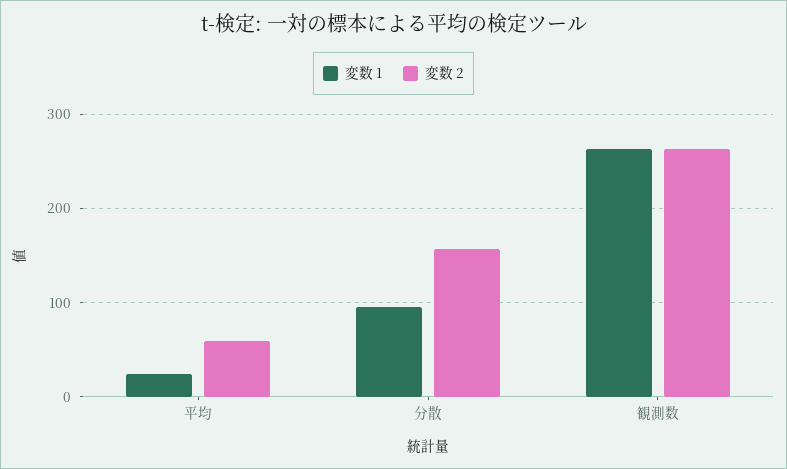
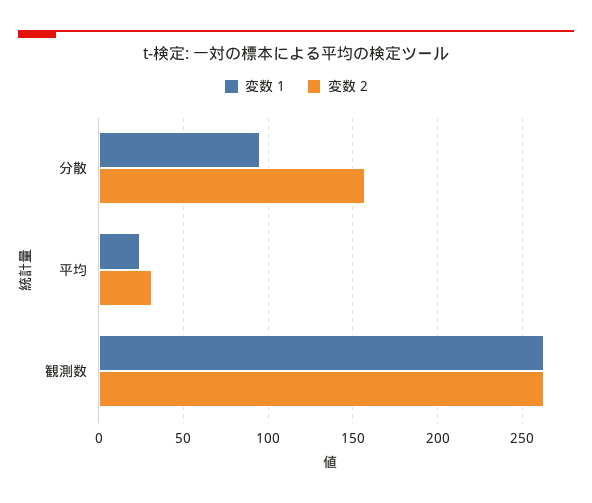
  {
    "変数 1": {
      "平均": 25,
      "分散": 95,
      "観測数": 265
    },
    "変数 2": {
-     "平均": 60,
+     "平均": 30,
      "分散": 155,
      "観測数": 265
    }
  }

